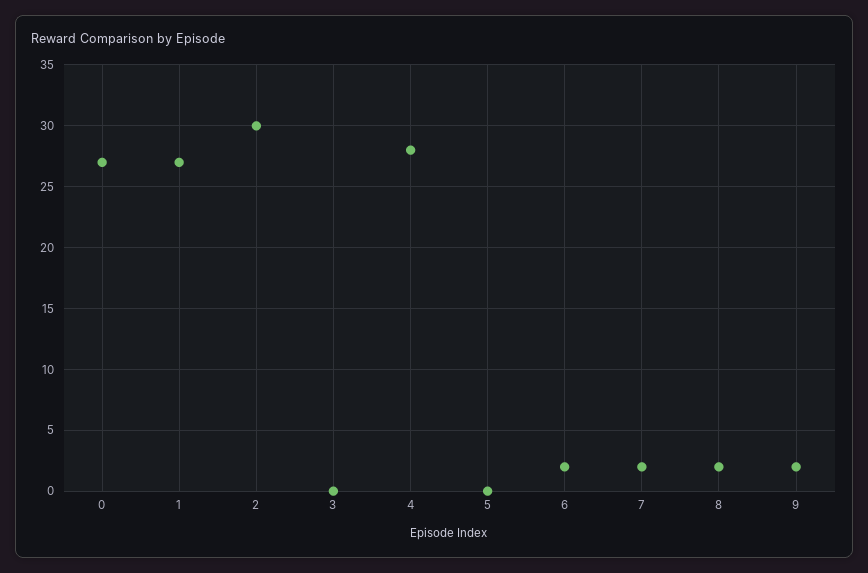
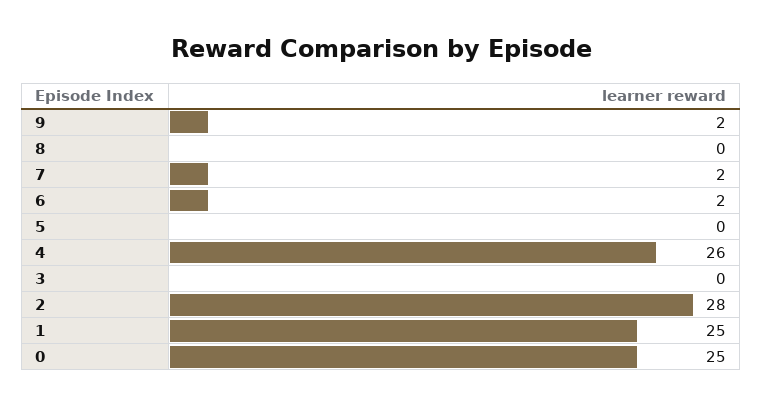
  {
-   "0": 27,
+   "0": 25,
-   "1": 27,
+   "1": 25,
-   "2": 30,
+   "2": 28,
    "3": 0,
-   "4": 28,
+   "4": 26,
    "5": 0,
    "6": 2,
    "7": 2,
-   "8": 2,
+   "8": 0,
    "9": 2
  }

